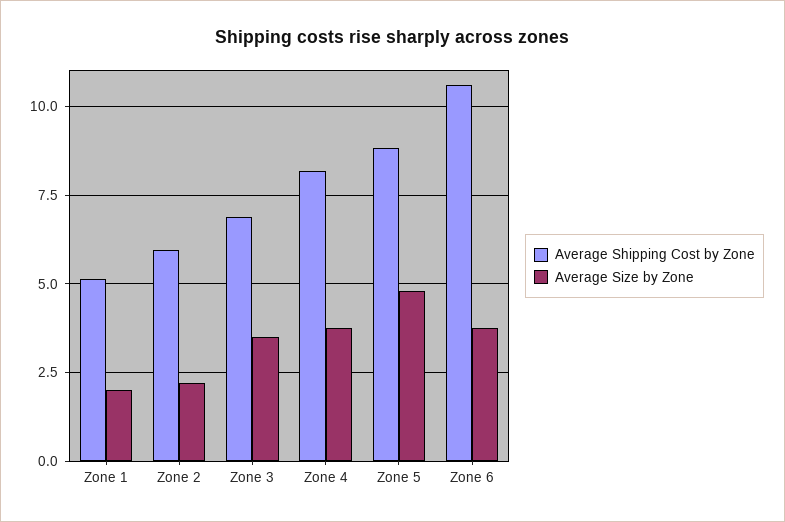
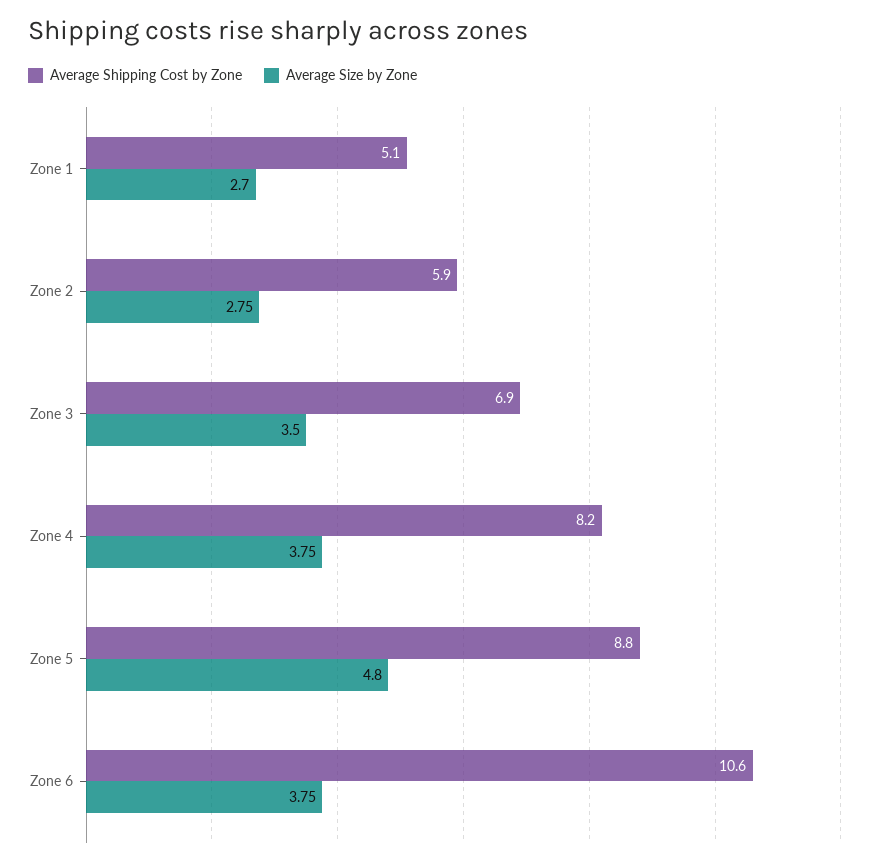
  {
    "Average Shipping Cost by Zone": {
      "Zone 1": 5.1,
      "Zone 2": 5.9,
      "Zone 3": 6.9,
      "Zone 4": 8.2,
      "Zone 5": 8.8,
      "Zone 6": 10.6
    },
    "Average Size by Zone": {
-     "Zone 1": 2,
+     "Zone 1": 2.7,
-     "Zone 2": 2.25,
+     "Zone 2": 2.75,
      "Zone 3": 3.5,
      "Zone 4": 3.75,
      "Zone 5": 4.8,
      "Zone 6": 3.75
    }
  }

